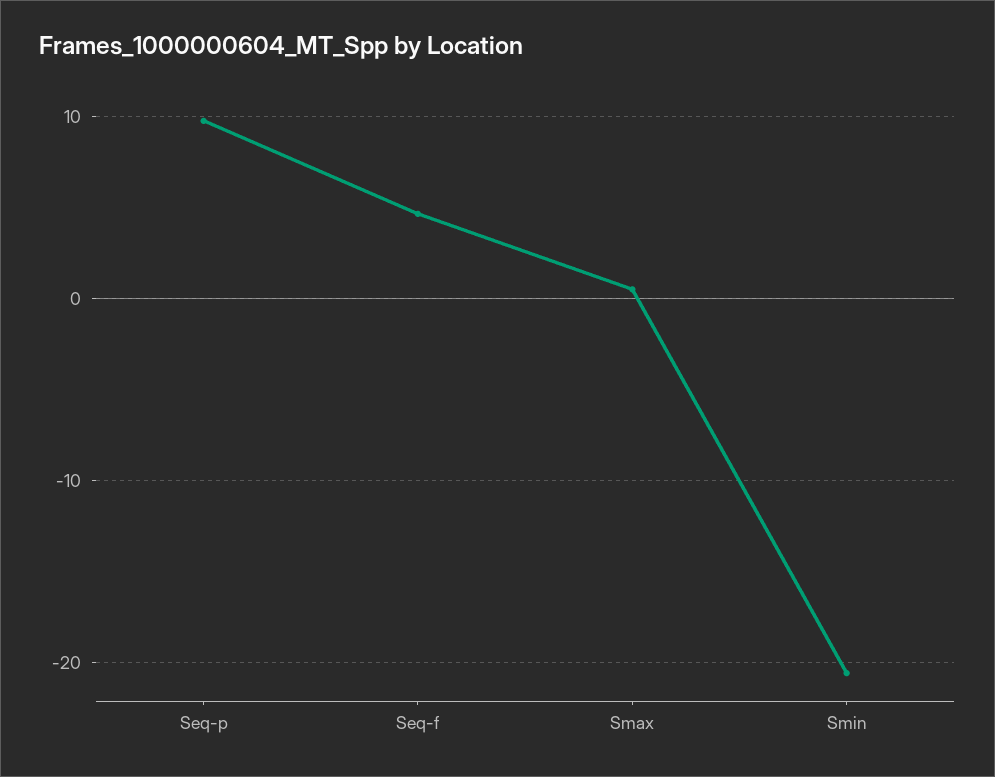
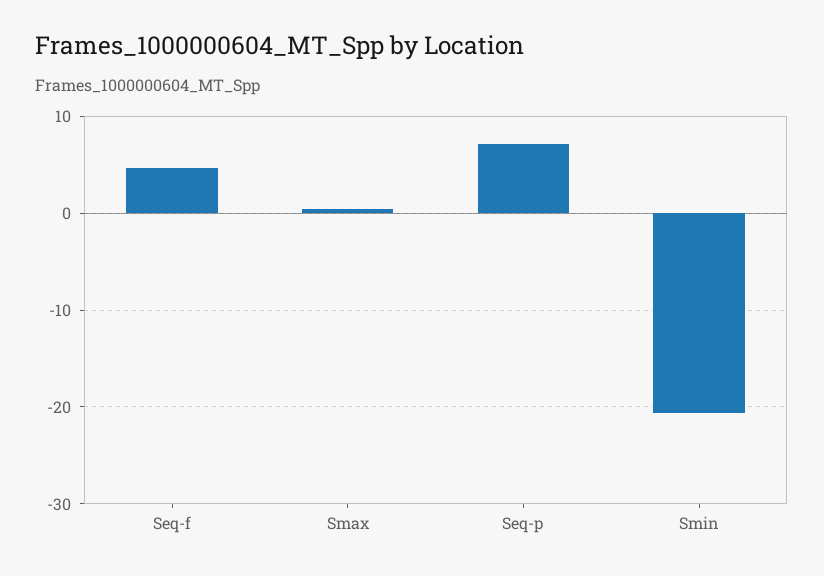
  {
-   "Seq-p": 10,
+   "Seq-p": 7,
    "Seq-f": 5,
    "Smax": 0,
    "Smin": -21
  }

